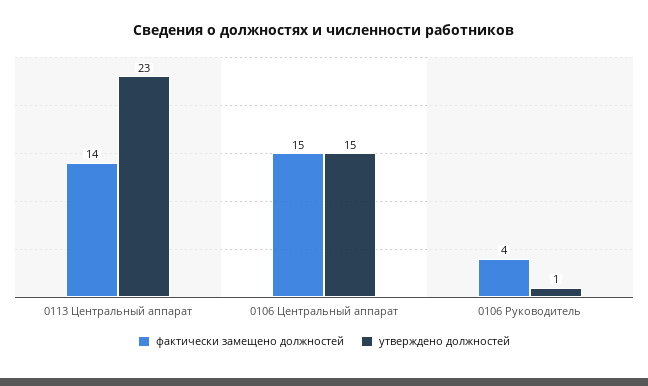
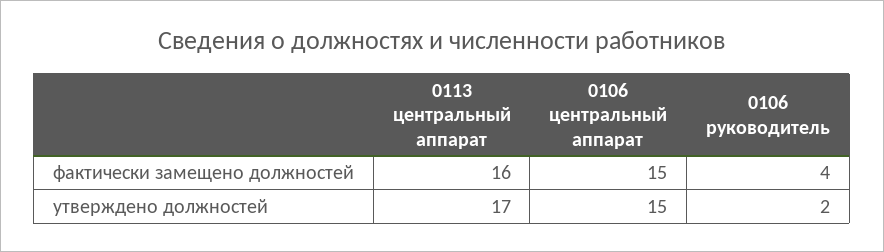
  {
    "фактически замещено должностей": {
-     "0113 Центральный аппарат": 14,
+     "0113 Центральный аппарат": 16,
      "0106 Центральный аппарат": 15,
      "0106 Руководитель": 4
    },
    "утверждено должностей": {
-     "0113 Центральный аппарат": 23,
+     "0113 Центральный аппарат": 17,
      "0106 Центральный аппарат": 15,
-     "0106 Руководитель": 1
+     "0106 Руководитель": 2
    }
  }

